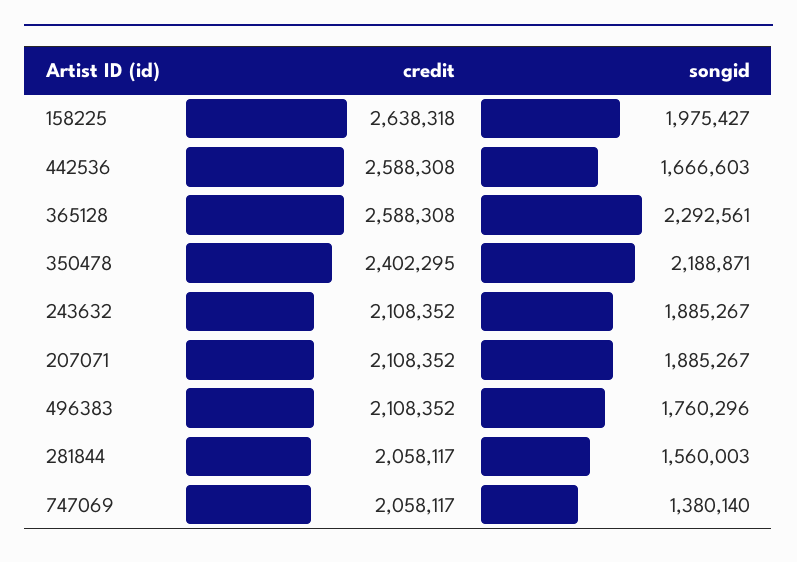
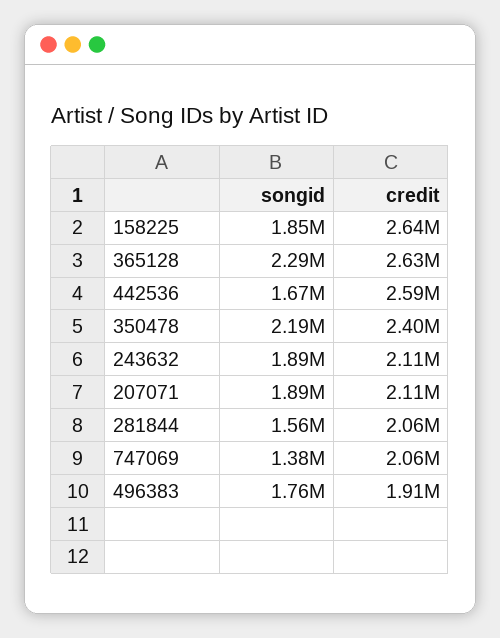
  {
    "credit": {
      "158225": 2638318,
      "442536": 2588308,
-     "365128": 2588308,
+     "365128": 2630000,
      "350478": 2402295,
      "243632": 2108352,
      "207071": 2108352,
-     "496383": 2108352,
+     "496383": 1910000,
      "281844": 2058117,
      "747069": 2058117
    },
    "songid": {
-     "158225": 1975427,
+     "158225": 1850000,
      "442536": 1666603,
      "365128": 2292561,
      "350478": 2188871,
      "243632": 1885267,
      "207071": 1885267,
      "496383": 1760296,
      "281844": 1560003,
      "747069": 1380140
    }
  }

